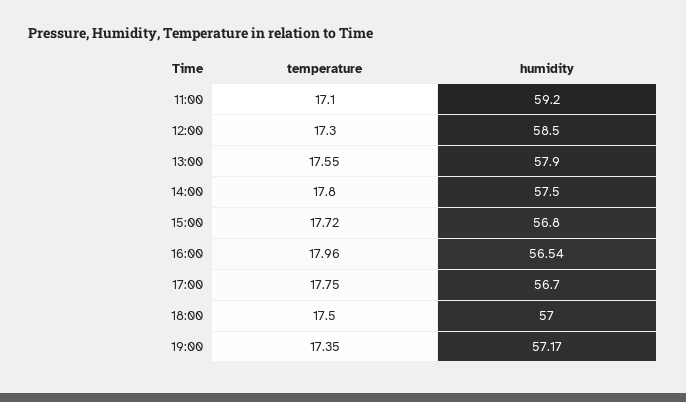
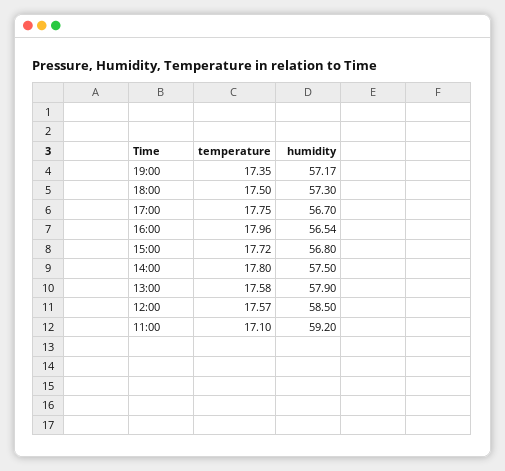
  {
    "temperature": {
      "11:00": 17.1,
-     "12:00": 17.3,
+     "12:00": 17.57,
-     "13:00": 17.55,
+     "13:00": 17.58,
      "14:00": 17.8,
      "15:00": 17.72,
      "16:00": 17.96,
      "17:00": 17.75,
      "18:00": 17.5,
      "19:00": 17.35
    },
    "humidity": {
      "11:00": 59.2,
      "12:00": 58.5,
      "13:00": 57.9,
      "14:00": 57.5,
      "15:00": 56.8,
      "16:00": 56.54,
      "17:00": 56.7,
-     "18:00": 57,
+     "18:00": 57.3,
      "19:00": 57.17
    }
  }

